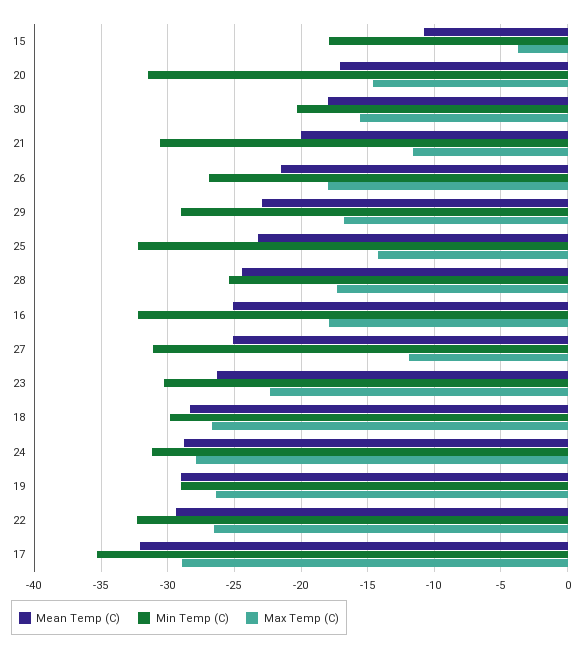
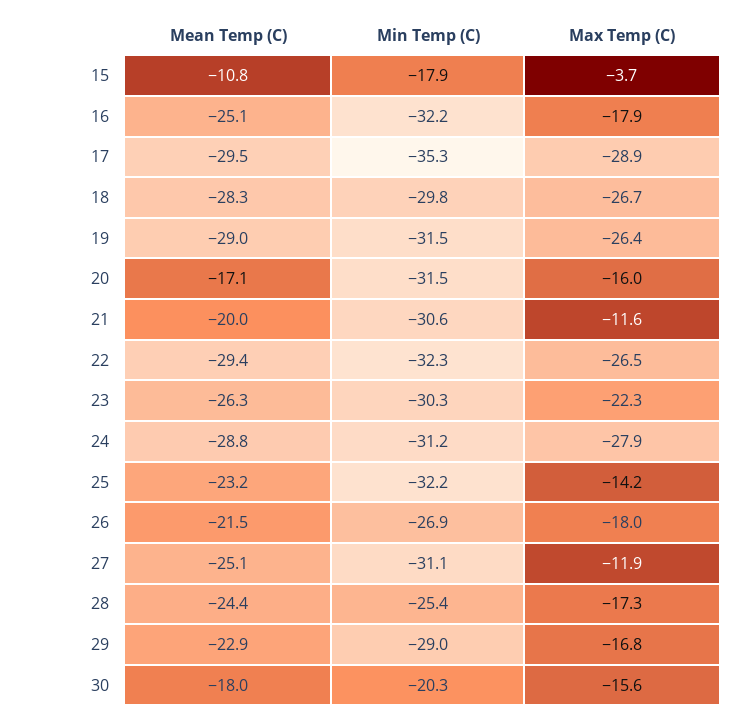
  {
    "Mean Temp (C)": {
      "15": -10.8,
      "20": -17.1,
      "30": -18,
      "21": -20,
      "26": -21.5,
      "29": -22.9,
      "25": -23.2,
      "28": -24.4,
      "16": -25.1,
      "27": -25.1,
      "23": -26.3,
      "18": -28.3,
      "24": -28.8,
      "19": -29,
      "22": -29.4,
-     "17": -32
+     "17": -29.5
    },
    "Min Temp (C)": {
      "15": -17.9,
      "20": -31.5,
      "30": -20.3,
      "21": -30.6,
      "26": -26.9,
      "29": -29,
      "25": -32.2,
      "28": -25.4,
      "16": -32.2,
      "27": -31.1,
      "23": -30.3,
      "18": -29.8,
      "24": -31.2,
-     "19": -29,
+     "19": -31.5,
      "22": -32.3,
      "17": -35.3
    },
    "Max Temp (C)": {
      "15": -3.7,
-     "20": -14.5,
+     "20": -16,
      "30": -15.6,
      "21": -11.6,
      "26": -18,
      "29": -16.8,
      "25": -14.2,
      "28": -17.3,
      "16": -17.9,
      "27": -11.9,
      "23": -22.3,
      "18": -26.7,
      "24": -27.9,
      "19": -26.4,
      "22": -26.5,
      "17": -28.9
    }
  }

